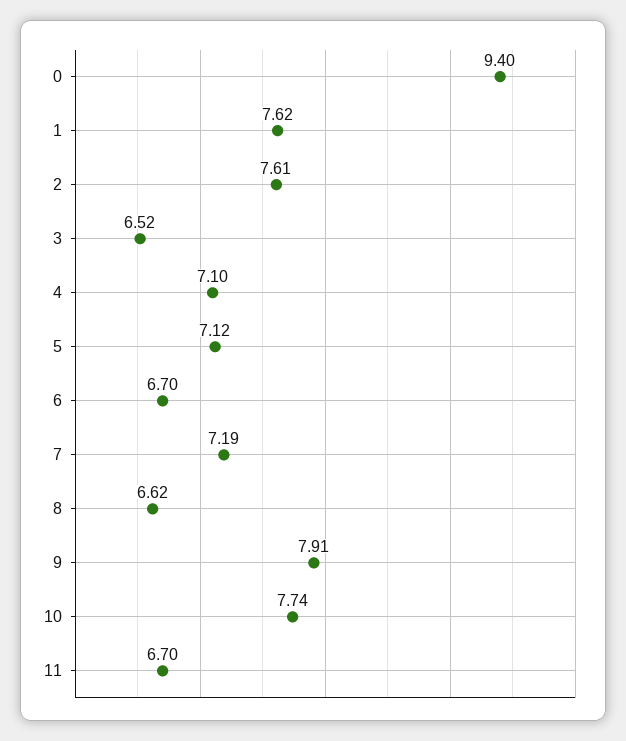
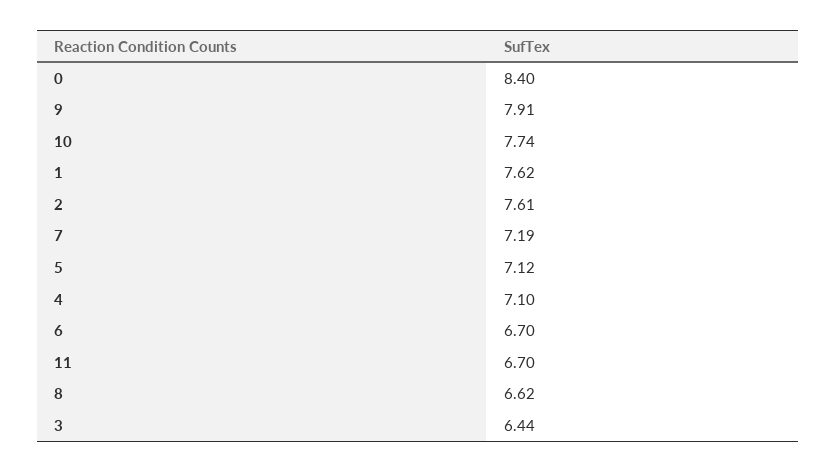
  {
-   "0": 9.4,
+   "0": 8.4,
    "1": 7.62,
    "2": 7.61,
-   "3": 6.52,
+   "3": 6.44,
    "4": 7.1,
    "5": 7.12,
    "6": 6.7,
    "7": 7.19,
    "8": 6.62,
    "9": 7.91,
    "10": 7.74,
    "11": 6.7
  }

